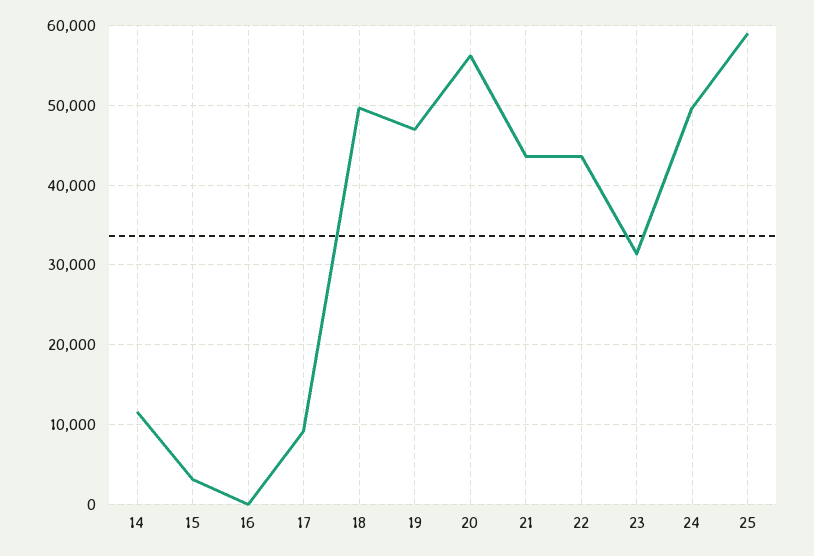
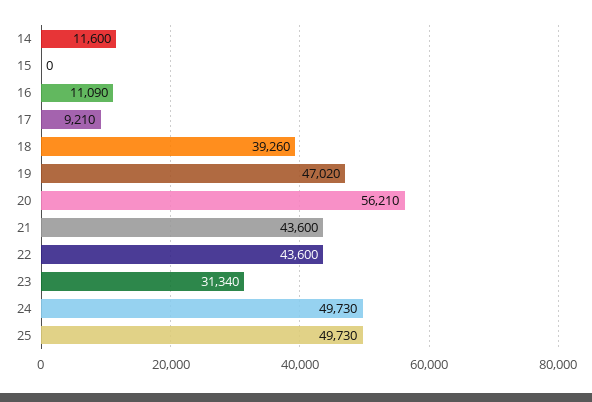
  {
    "14": 11600,
-   "15": 3000,
+   "15": 0,
-   "16": 0,
+   "16": 11090,
    "17": 9210,
-   "18": 50000,
+   "18": 39260,
    "19": 47020,
    "20": 56210,
    "21": 43600,
    "22": 43600,
    "23": 31340,
    "24": 49730,
-   "25": 59000
+   "25": 49730
  }

